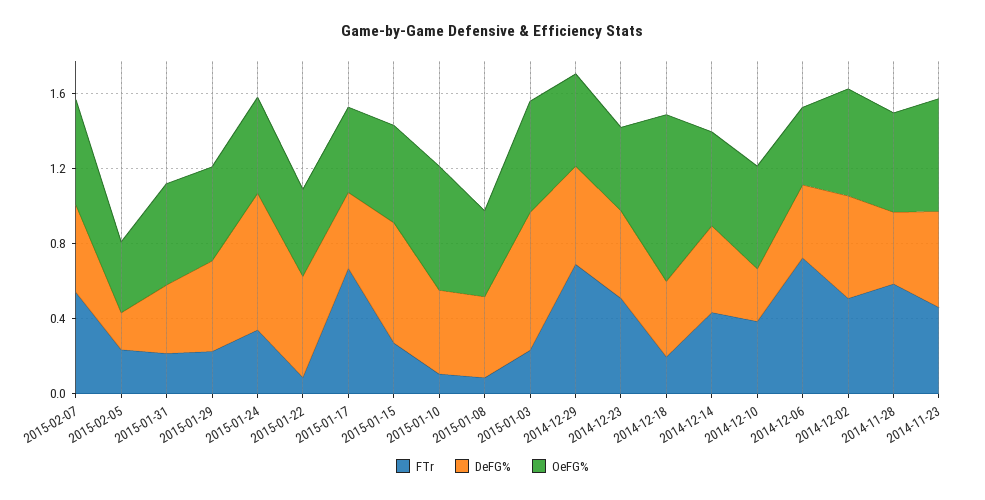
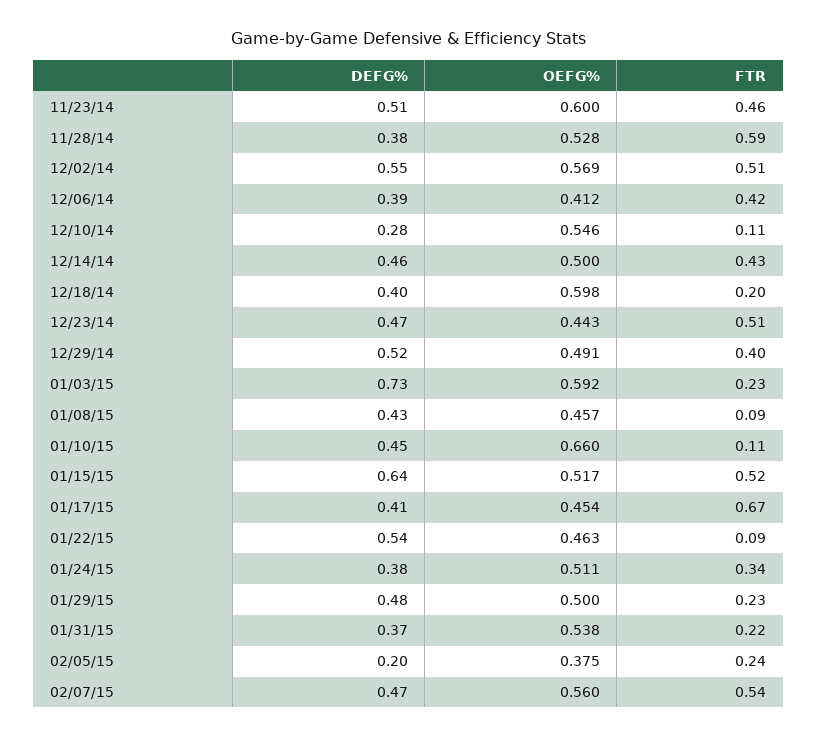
  {
    "FTr": {
      "2015-02-07": 0.54,
      "2015-02-05": 0.24,
      "2015-01-31": 0.22,
      "2015-01-29": 0.23,
      "2015-01-24": 0.34,
      "2015-01-22": 0.09,
      "2015-01-17": 0.67,
-     "2015-01-15": 0.3,
+     "2015-01-15": 0.52,
      "2015-01-10": 0.11,
      "2015-01-08": 0.09,
      "2015-01-03": 0.23,
-     "2014-12-29": 0.7,
+     "2014-12-29": 0.4,
      "2014-12-23": 0.51,
      "2014-12-18": 0.2,
      "2014-12-14": 0.43,
-     "2014-12-10": 0.4,
+     "2014-12-10": 0.11,
-     "2014-12-06": 0.7,
+     "2014-12-06": 0.42,
      "2014-12-02": 0.51,
      "2014-11-28": 0.59,
      "2014-11-23": 0.46
    },
    "DeFG%": {
      "2015-02-07": 0.47,
      "2015-02-05": 0.2,
      "2015-01-31": 0.37,
      "2015-01-29": 0.48,
-     "2015-01-24": 0.7,
+     "2015-01-24": 0.38,
      "2015-01-22": 0.54,
      "2015-01-17": 0.41,
      "2015-01-15": 0.64,
      "2015-01-10": 0.45,
      "2015-01-08": 0.43,
      "2015-01-03": 0.73,
      "2014-12-29": 0.52,
      "2014-12-23": 0.47,
      "2014-12-18": 0.4,
      "2014-12-14": 0.46,
      "2014-12-10": 0.28,
      "2014-12-06": 0.39,
      "2014-12-02": 0.55,
      "2014-11-28": 0.38,
      "2014-11-23": 0.51
    },
    "OeFG%": {
      "2015-02-07": 0.56,
      "2015-02-05": 0.375,
      "2015-01-31": 0.538,
      "2015-01-29": 0.5,
      "2015-01-24": 0.511,
      "2015-01-22": 0.463,
      "2015-01-17": 0.454,
      "2015-01-15": 0.517,
      "2015-01-10": 0.66,
      "2015-01-08": 0.457,
      "2015-01-03": 0.592,
      "2014-12-29": 0.491,
      "2014-12-23": 0.443,
-     "2014-12-18": 0.9,
+     "2014-12-18": 0.598,
      "2014-12-14": 0.5,
      "2014-12-10": 0.546,
      "2014-12-06": 0.412,
      "2014-12-02": 0.569,
      "2014-11-28": 0.528,
      "2014-11-23": 0.6
    }
  }

